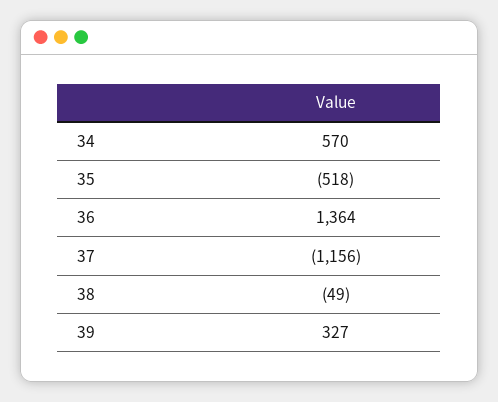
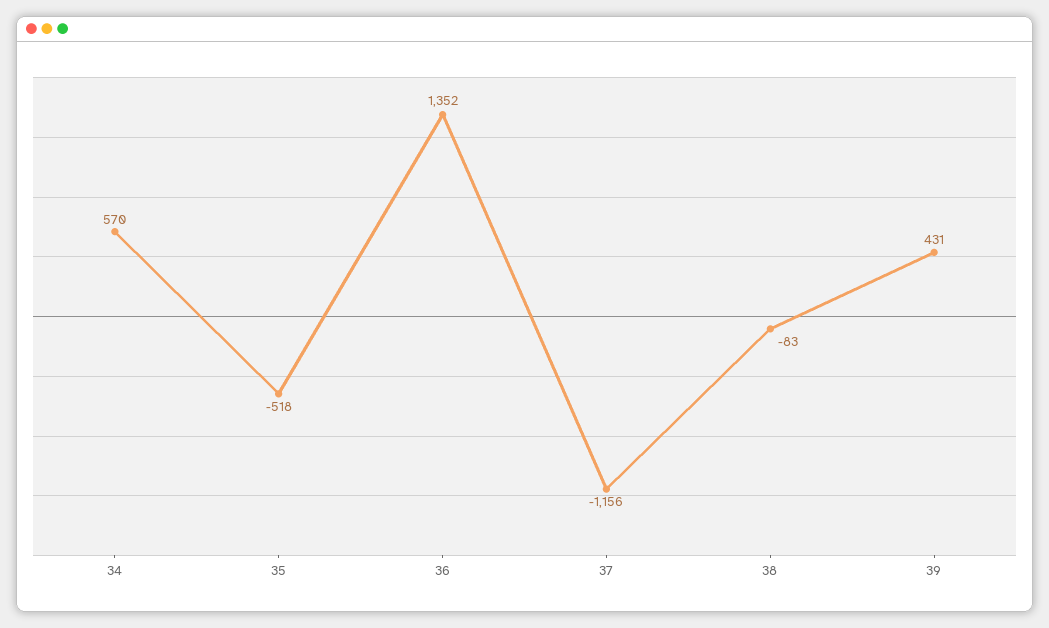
  {
    "34": 570,
    "35": -518,
-   "36": 1364,
+   "36": 1352,
    "37": -1156,
-   "38": -49,
+   "38": -83,
-   "39": 327
+   "39": 431
  }

